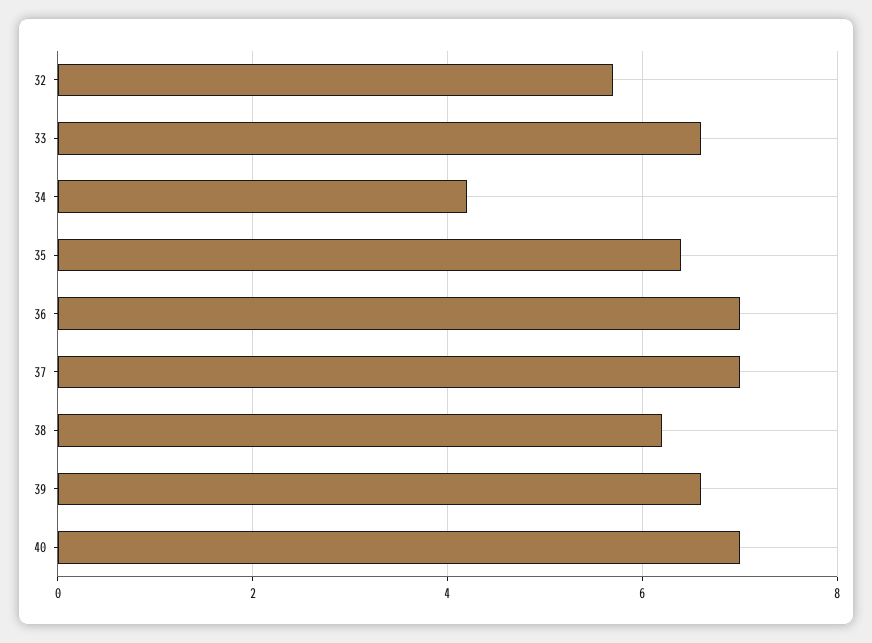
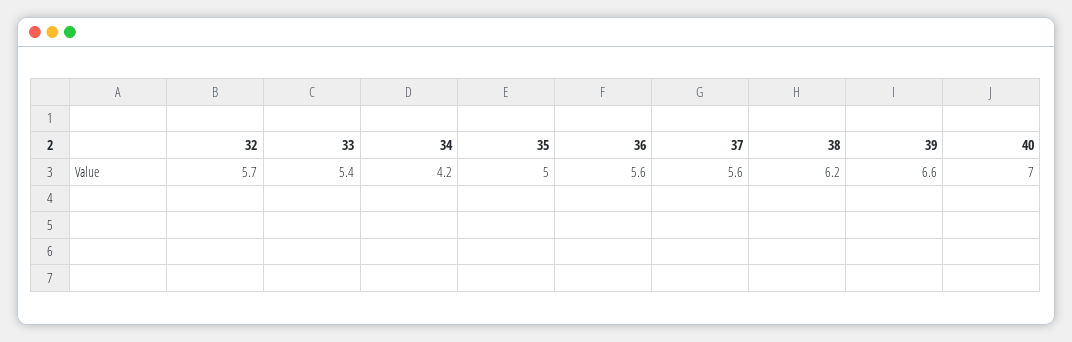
  {
    "32": 5.7,
-   "33": 6.5,
+   "33": 5.4,
    "34": 4.2,
-   "35": 6.5,
+   "35": 5,
-   "36": 7,
+   "36": 5.6,
-   "37": 7,
+   "37": 5.6,
    "38": 6.2,
    "39": 6.6,
    "40": 7
  }

